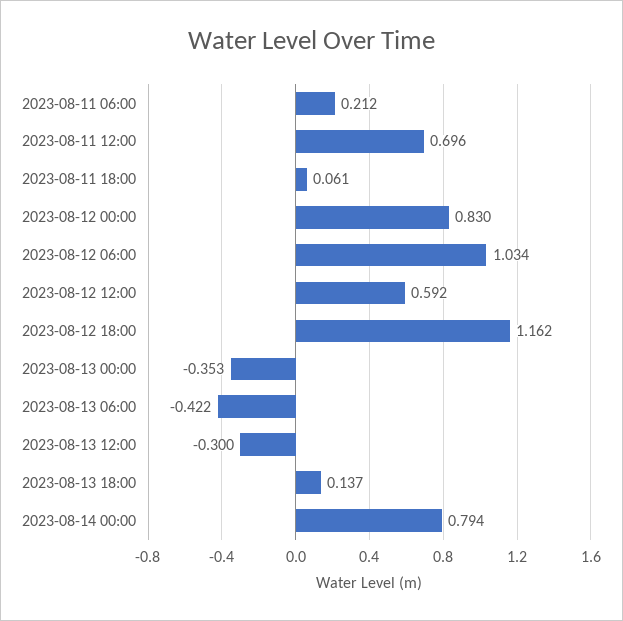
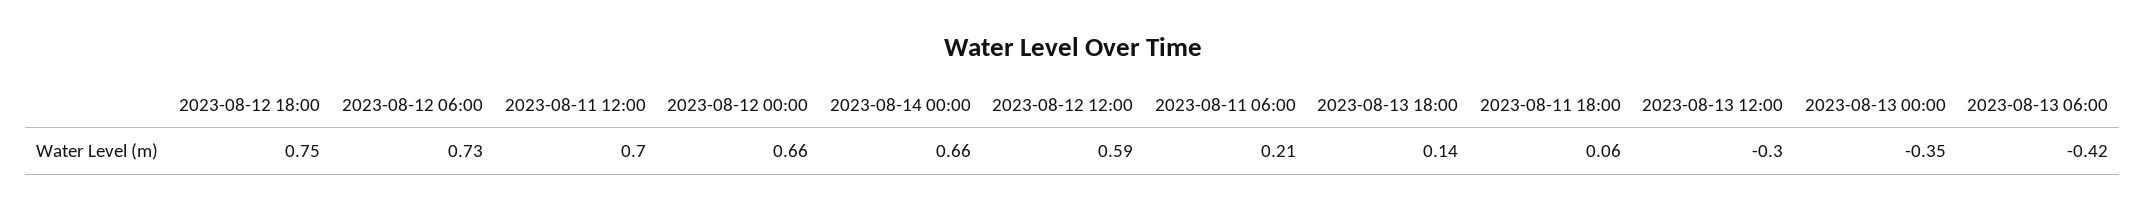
  {
    "2023-08-11 06:00": 0.212,
    "2023-08-11 12:00": 0.696,
    "2023-08-11 18:00": 0.061,
-   "2023-08-12 00:00": 0.83,
+   "2023-08-12 00:00": 0.66,
-   "2023-08-12 06:00": 1.034,
+   "2023-08-12 06:00": 0.73,
    "2023-08-12 12:00": 0.592,
-   "2023-08-12 18:00": 1.162,
+   "2023-08-12 18:00": 0.75,
    "2023-08-13 00:00": -0.353,
    "2023-08-13 06:00": -0.422,
    "2023-08-13 12:00": -0.3,
    "2023-08-13 18:00": 0.137,
-   "2023-08-14 00:00": 0.794
+   "2023-08-14 00:00": 0.66
  }

